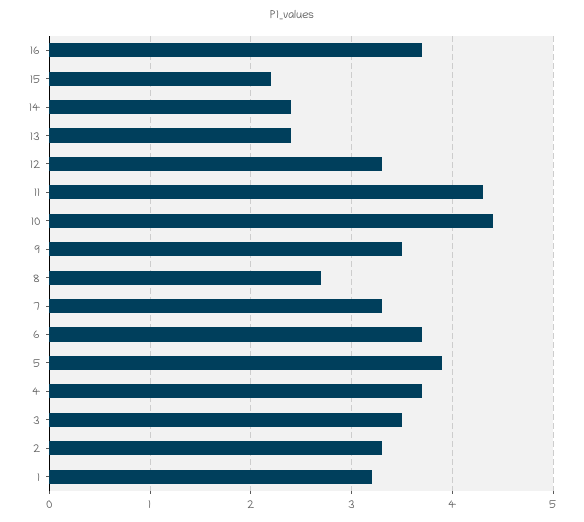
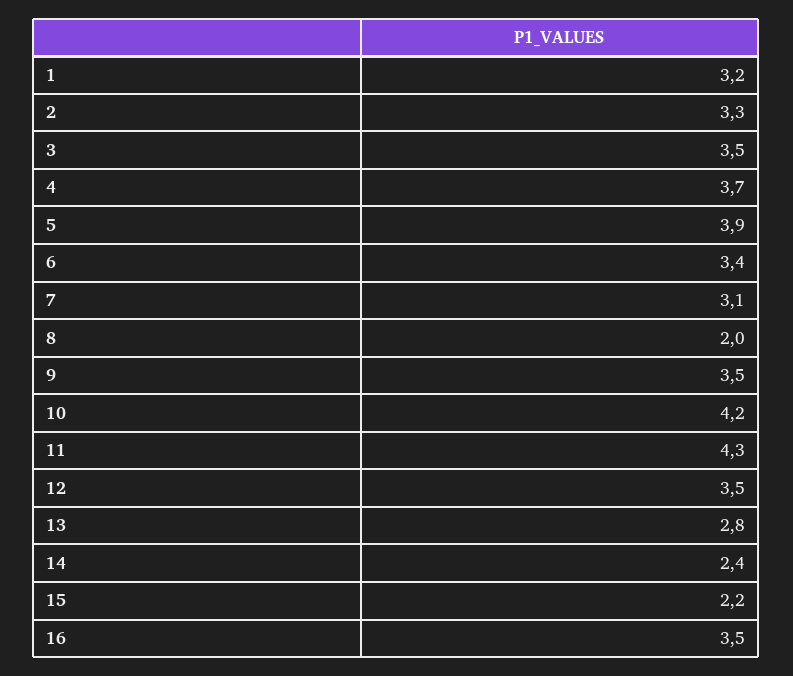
  {
-   "16": 3.7,
+   "16": 3.5,
    "15": 2.2,
    "14": 2.4,
-   "13": 2.4,
+   "13": 2.8,
-   "12": 3.3,
+   "12": 3.5,
    "11": 4.3,
-   "10": 4.4,
+   "10": 4.2,
    "9": 3.5,
-   "8": 2.7,
+   "8": 2,
-   "7": 3.3,
+   "7": 3.1,
-   "6": 3.7,
+   "6": 3.4,
    "5": 3.9,
    "4": 3.7,
    "3": 3.5,
    "2": 3.3,
    "1": 3.2
  }

